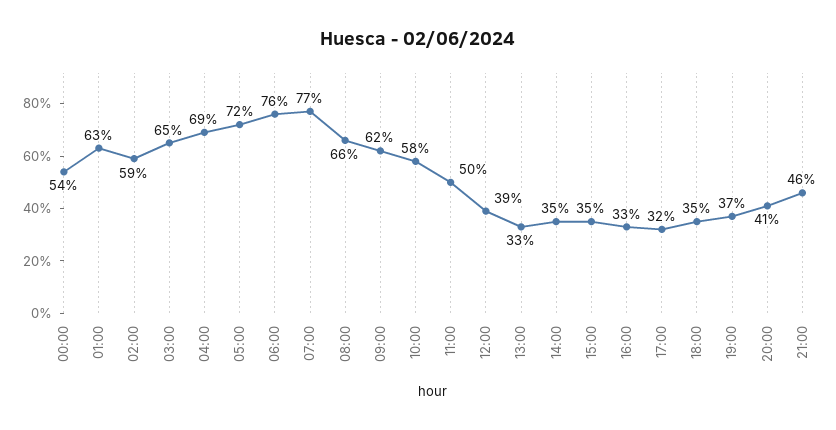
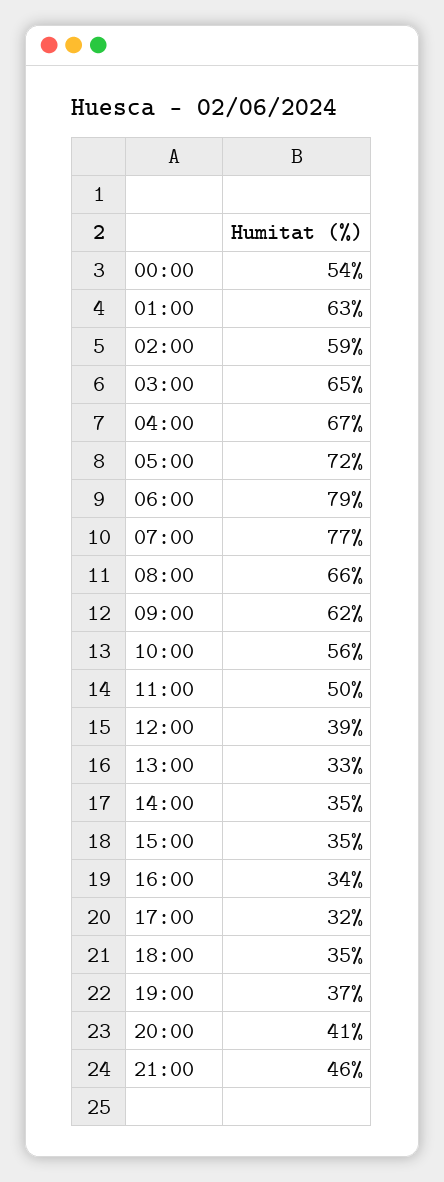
  {
    "00:00": 54,
    "01:00": 63,
    "02:00": 59,
    "03:00": 65,
-   "04:00": 69,
+   "04:00": 67,
    "05:00": 72,
-   "06:00": 76,
+   "06:00": 79,
    "07:00": 77,
    "08:00": 66,
    "09:00": 62,
-   "10:00": 58,
+   "10:00": 56,
    "11:00": 50,
    "12:00": 39,
    "13:00": 33,
    "14:00": 35,
    "15:00": 35,
-   "16:00": 33,
+   "16:00": 34,
    "17:00": 32,
    "18:00": 35,
    "19:00": 37,
    "20:00": 41,
    "21:00": 46
  }

